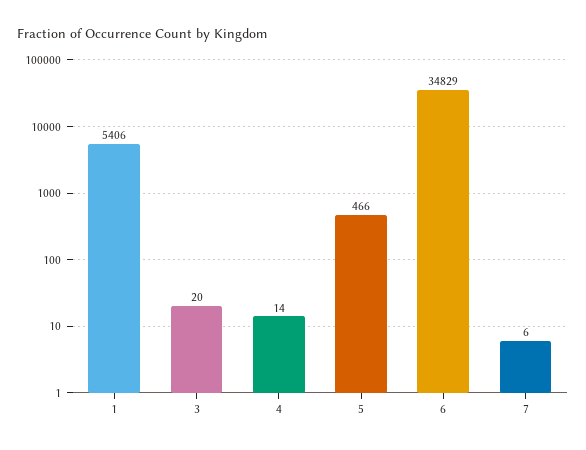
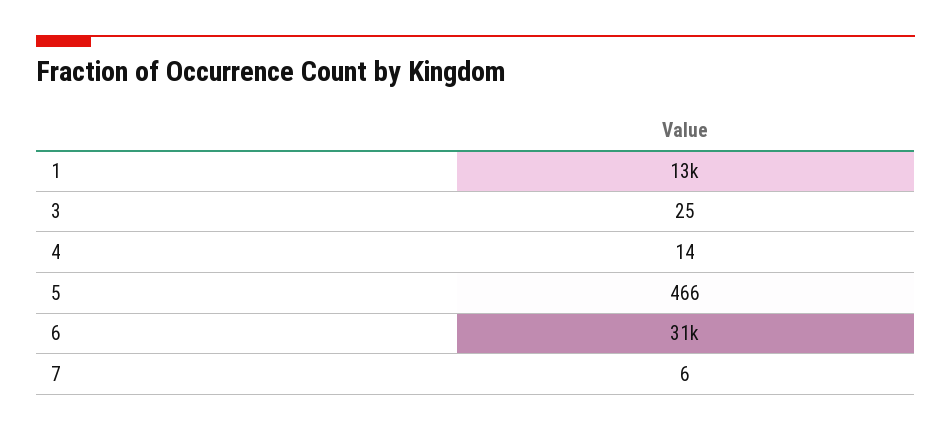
  {
-   "1": 5406,
+   "1": 13000,
-   "3": 20,
+   "3": 25,
    "4": 14,
    "5": 466,
-   "6": 34829,
+   "6": 31000,
    "7": 6
  }

